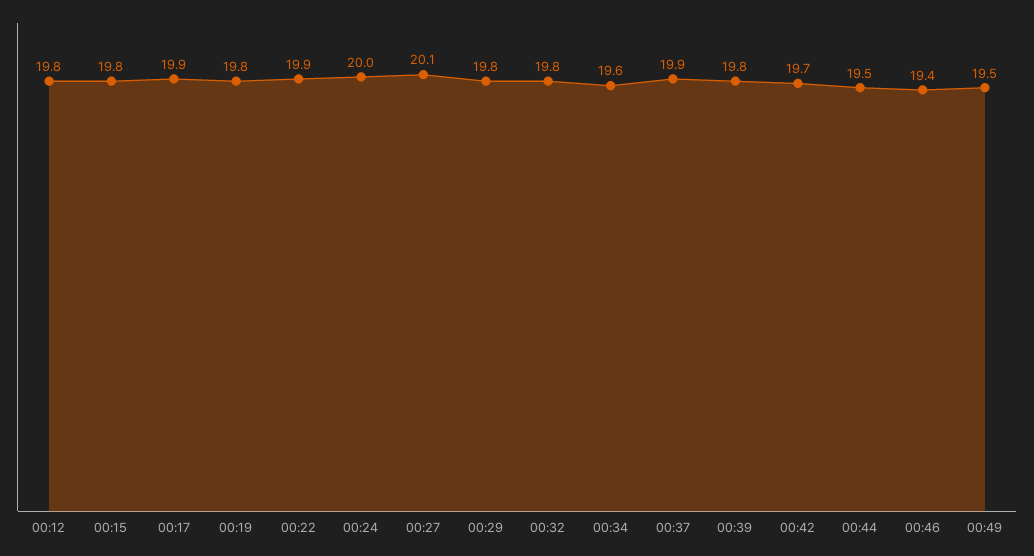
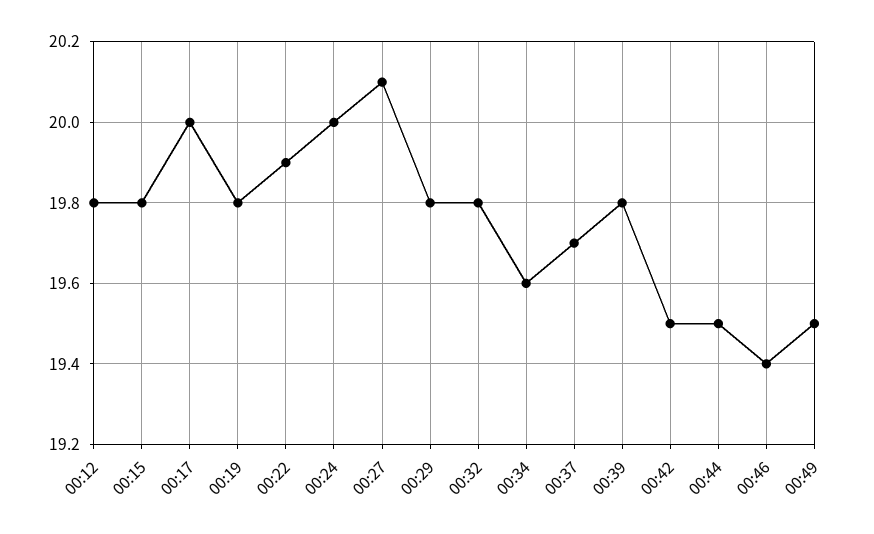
  {
    "00:12": 19.8,
    "00:15": 19.8,
-   "00:17": 19.9,
+   "00:17": 20,
    "00:19": 19.8,
    "00:22": 19.9,
    "00:24": 20,
    "00:27": 20.1,
    "00:29": 19.8,
    "00:32": 19.8,
    "00:34": 19.6,
-   "00:37": 19.9,
+   "00:37": 19.7,
    "00:39": 19.8,
-   "00:42": 19.7,
+   "00:42": 19.5,
    "00:44": 19.5,
    "00:46": 19.4,
    "00:49": 19.5
  }

